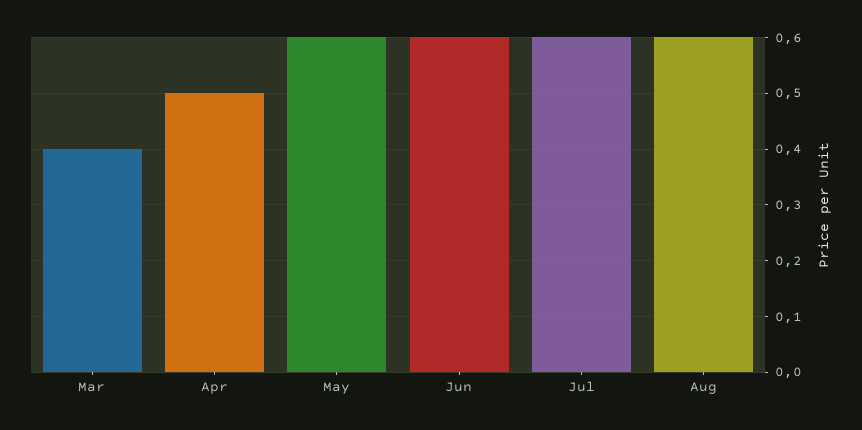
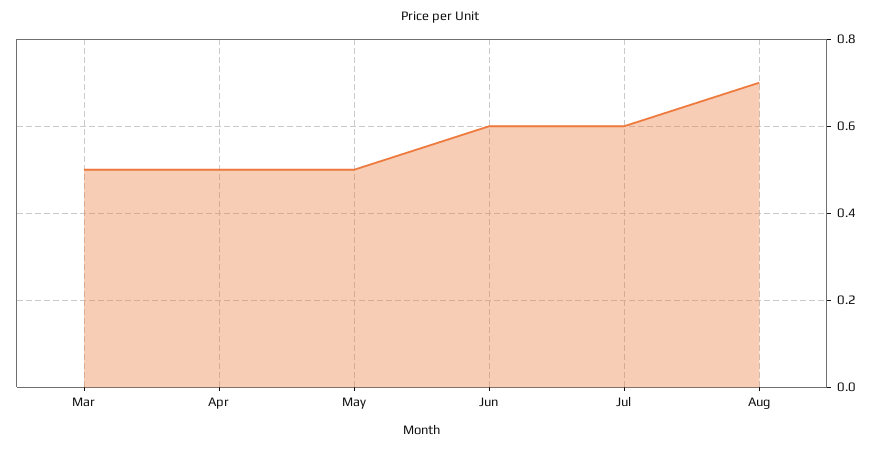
  {
-   "Mar": 0.4,
+   "Mar": 0.5,
    "Apr": 0.5,
-   "May": 0.6,
+   "May": 0.5,
    "Jun": 0.6,
    "Jul": 0.6,
-   "Aug": 0.6
+   "Aug": 0.7
  }

